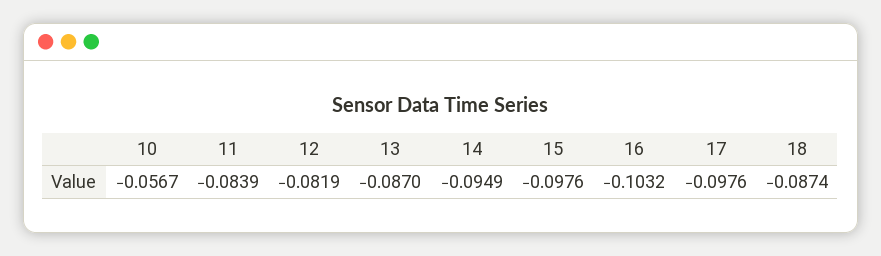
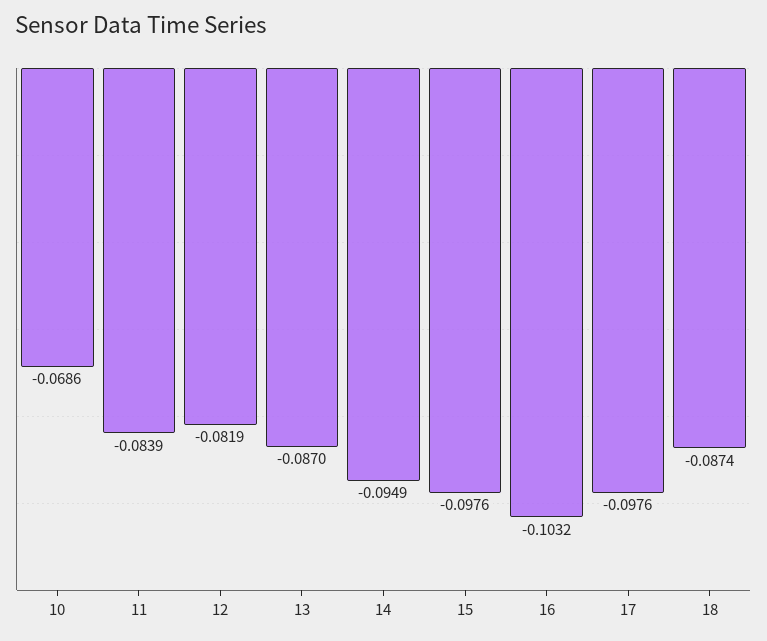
  {
-   "10": -0.0567,
+   "10": -0.0686,
    "11": -0.0839,
    "12": -0.0819,
    "13": -0.087,
    "14": -0.0949,
    "15": -0.0976,
    "16": -0.1032,
    "17": -0.0976,
    "18": -0.0874
  }

